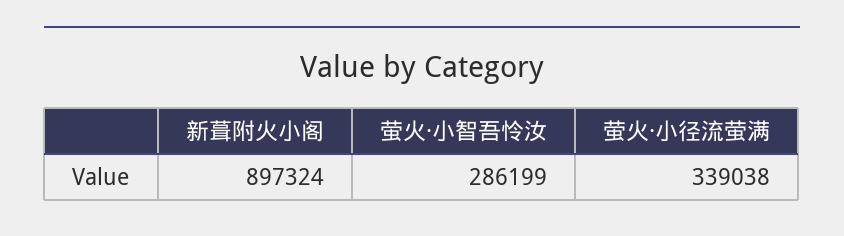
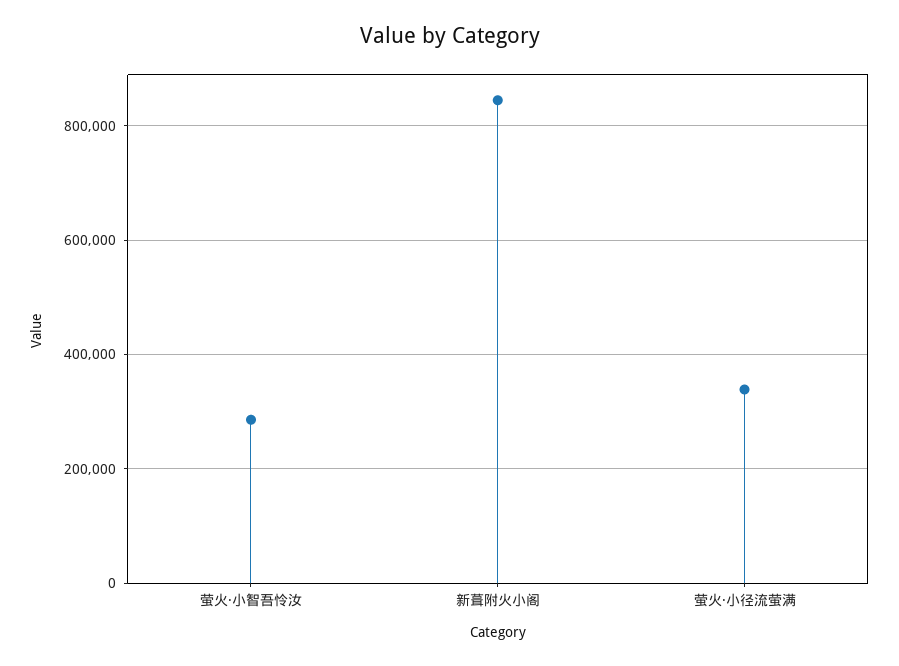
  {
-   "新葺附火小阁": 897324,
+   "新葺附火小阁": 840000,
    "萤火·小智吾怜汝": 286199,
    "萤火·小径流萤满": 339038
  }

